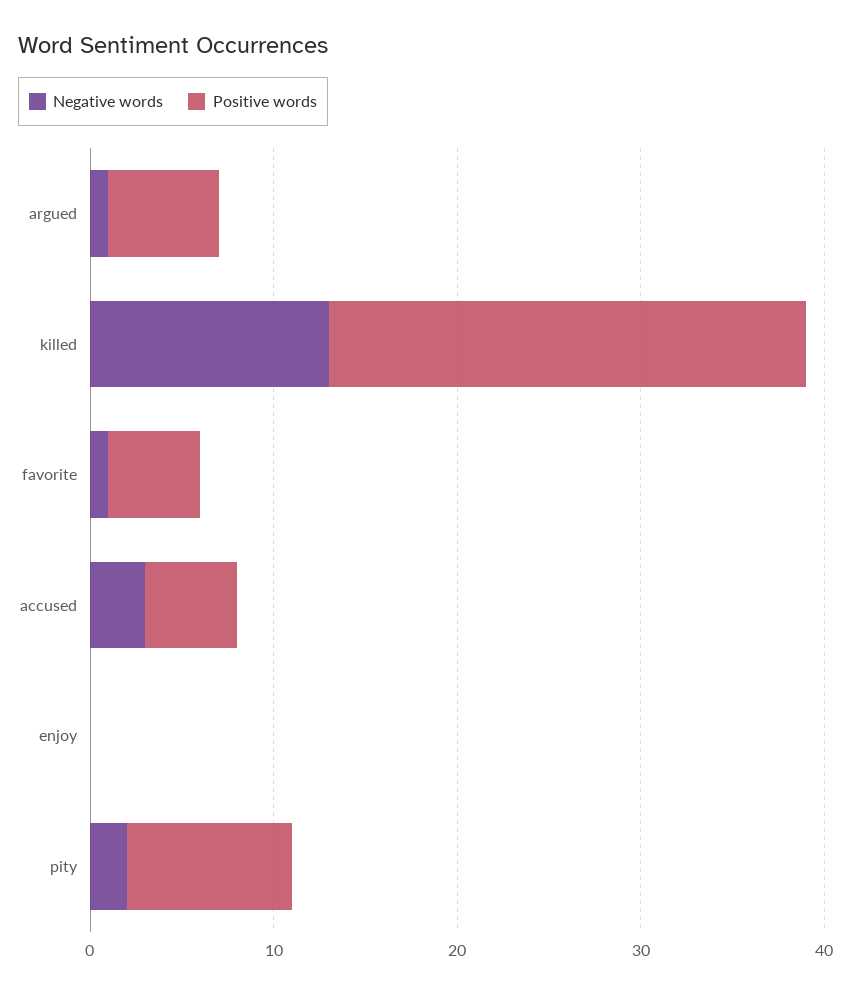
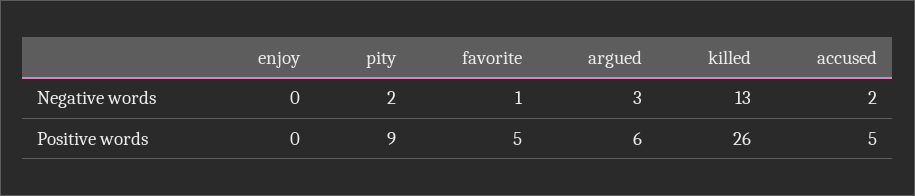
  {
    "Negative words": {
-     "argued": 1,
+     "argued": 3,
      "killed": 13,
      "favorite": 1,
-     "accused": 3,
+     "accused": 2,
      "enjoy": 0,
      "pity": 2
    },
    "Positive words": {
      "argued": 6,
      "killed": 26,
      "favorite": 5,
      "accused": 5,
      "enjoy": 0,
      "pity": 9
    }
  }

